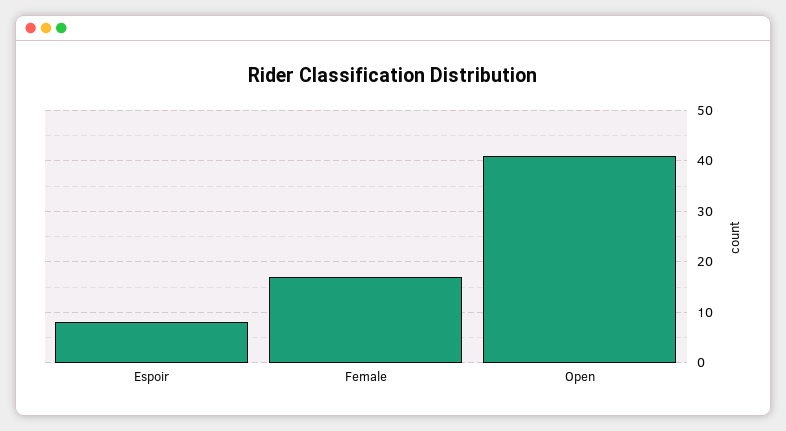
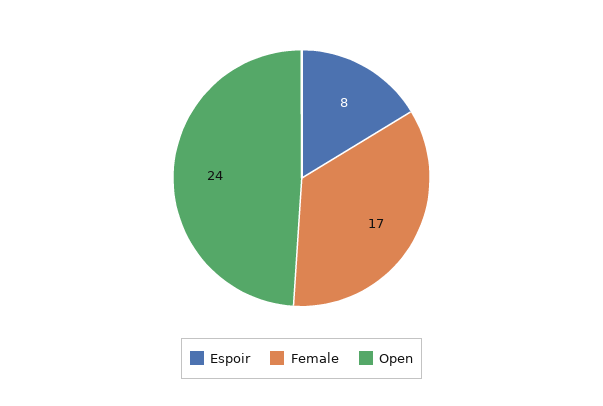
  {
    "Espoir": 8,
    "Female": 17,
-   "Open": 40
+   "Open": 24
  }

